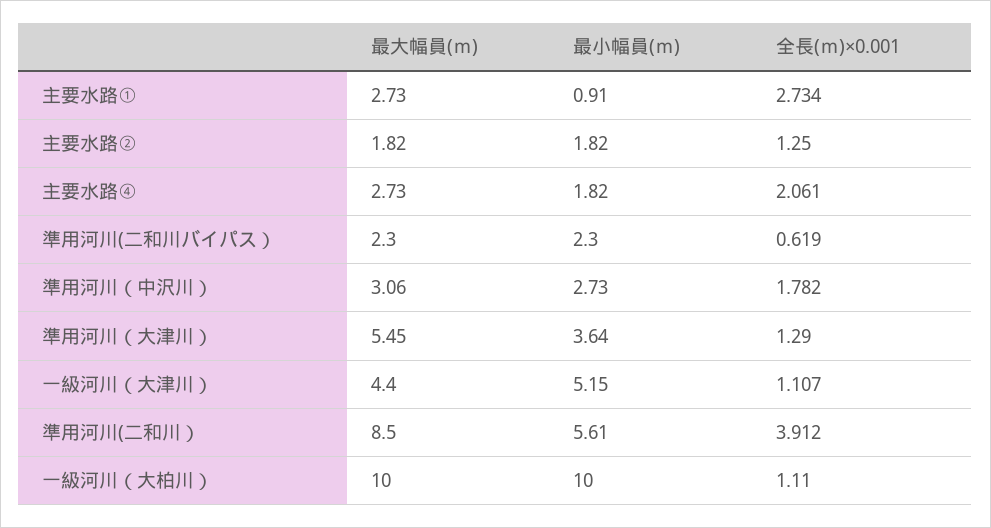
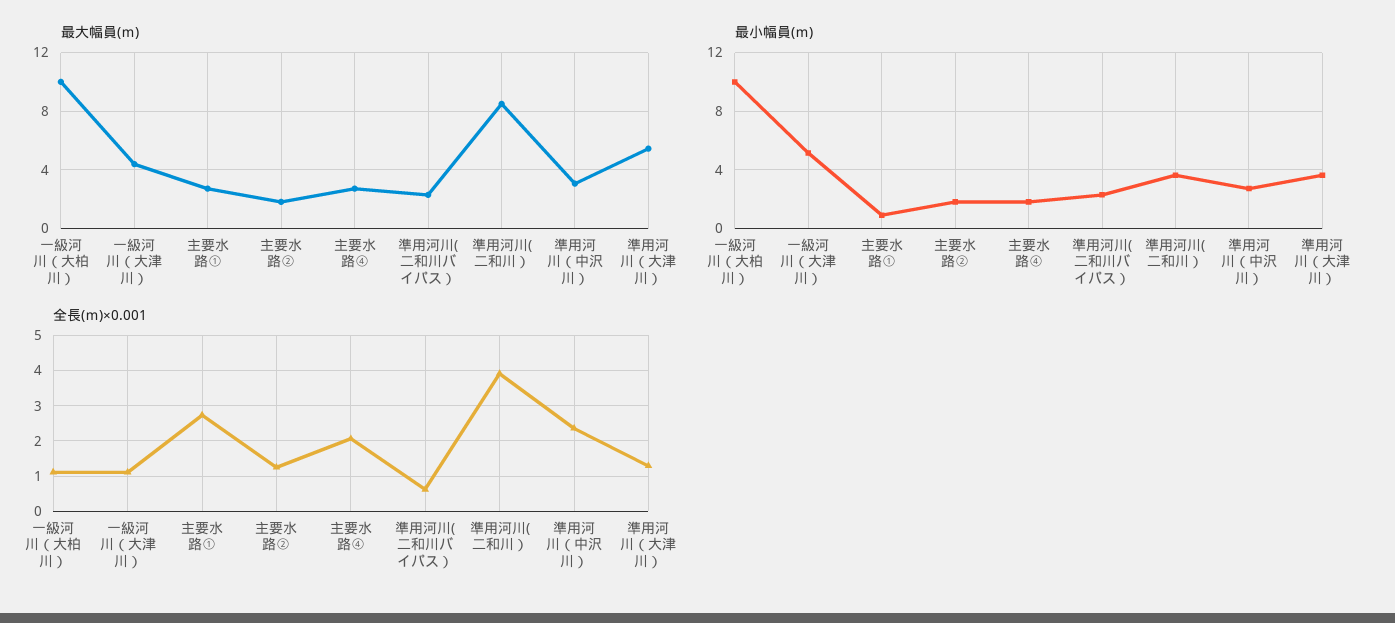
  {
    "最大幅員(ｍ)": {
      "主要水路①": 2.73,
      "主要水路②": 1.82,
      "主要水路④": 2.73,
      "準用河川(二和川バイパス）": 2.3,
      "準用河川（中沢川）": 3.06,
      "準用河川（大津川）": 5.45,
      "一級河川（大津川）": 4.4,
      "準用河川(二和川）": 8.5,
      "一級河川（大柏川）": 10
    },
    "最小幅員(ｍ)": {
      "主要水路①": 0.91,
      "主要水路②": 1.82,
      "主要水路④": 1.82,
      "準用河川(二和川バイパス）": 2.3,
      "準用河川（中沢川）": 2.73,
      "準用河川（大津川）": 3.64,
      "一級河川（大津川）": 5.15,
-     "準用河川(二和川）": 5.61,
+     "準用河川(二和川）": 3.5,
      "一級河川（大柏川）": 10
    },
    "全長(ｍ)×0.001": {
      "主要水路①": 2.734,
      "主要水路②": 1.25,
      "主要水路④": 2.061,
      "準用河川(二和川バイパス）": 0.619,
-     "準用河川（中沢川）": 1.782,
+     "準用河川（中沢川）": 2.4,
      "準用河川（大津川）": 1.29,
      "一級河川（大津川）": 1.107,
      "準用河川(二和川）": 3.912,
      "一級河川（大柏川）": 1.11
    }
  }

